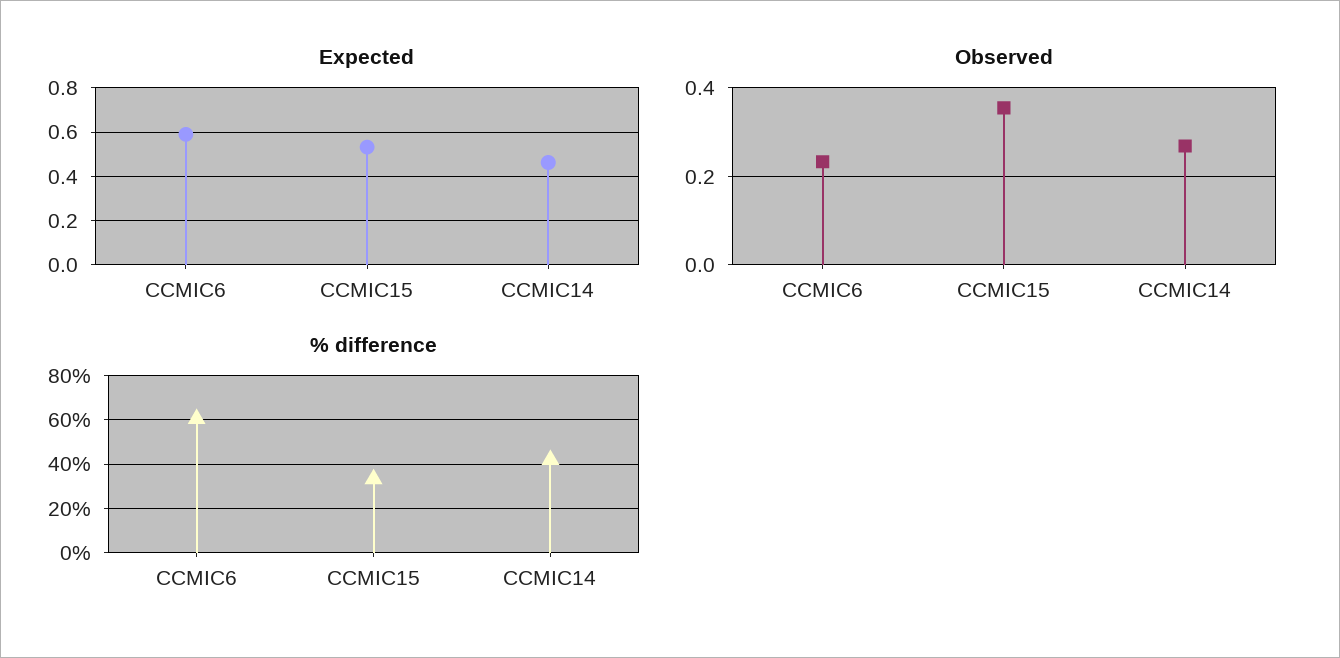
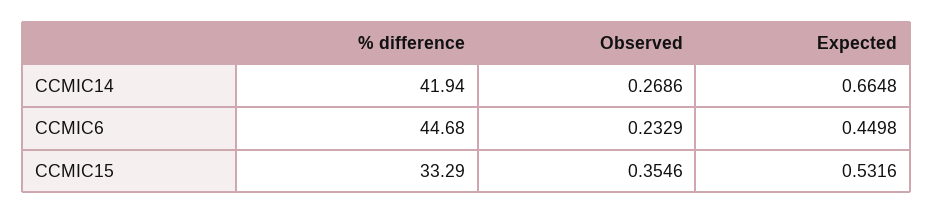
  {
    "Expected": {
-     "CCMIC6": 0.6,
+     "CCMIC6": 0.4498,
      "CCMIC15": 0.5316,
-     "CCMIC14": 0.45
+     "CCMIC14": 0.6648
    },
    "Observed": {
      "CCMIC6": 0.2329,
      "CCMIC15": 0.3546,
      "CCMIC14": 0.2686
    },
    "% difference": {
-     "CCMIC6": 60,
+     "CCMIC6": 44.68,
      "CCMIC15": 33.29,
      "CCMIC14": 41.94
    }
  }

